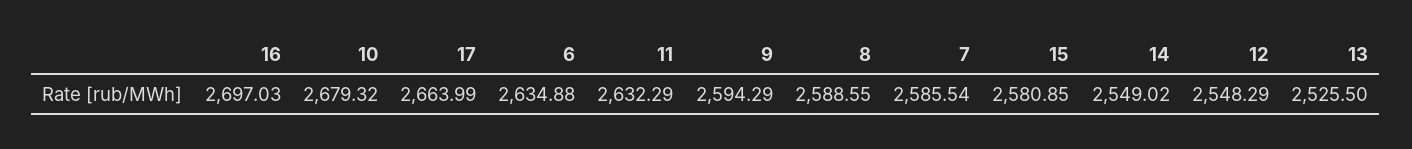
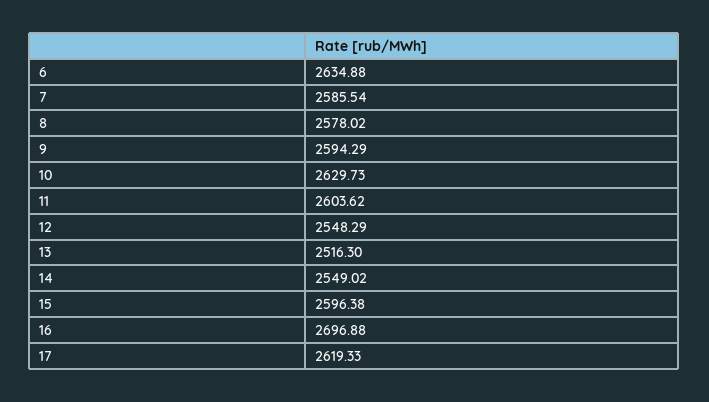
  {
-   "16": 2697.03,
+   "16": 2696.88,
-   "10": 2679.32,
+   "10": 2629.73,
-   "17": 2663.99,
+   "17": 2619.33,
    "6": 2634.88,
-   "11": 2632.29,
+   "11": 2603.62,
    "9": 2594.29,
-   "8": 2588.55,
+   "8": 2578.02,
    "7": 2585.54,
-   "15": 2580.85,
+   "15": 2596.38,
    "14": 2549.02,
    "12": 2548.29,
-   "13": 2525.5
+   "13": 2516.3
  }

